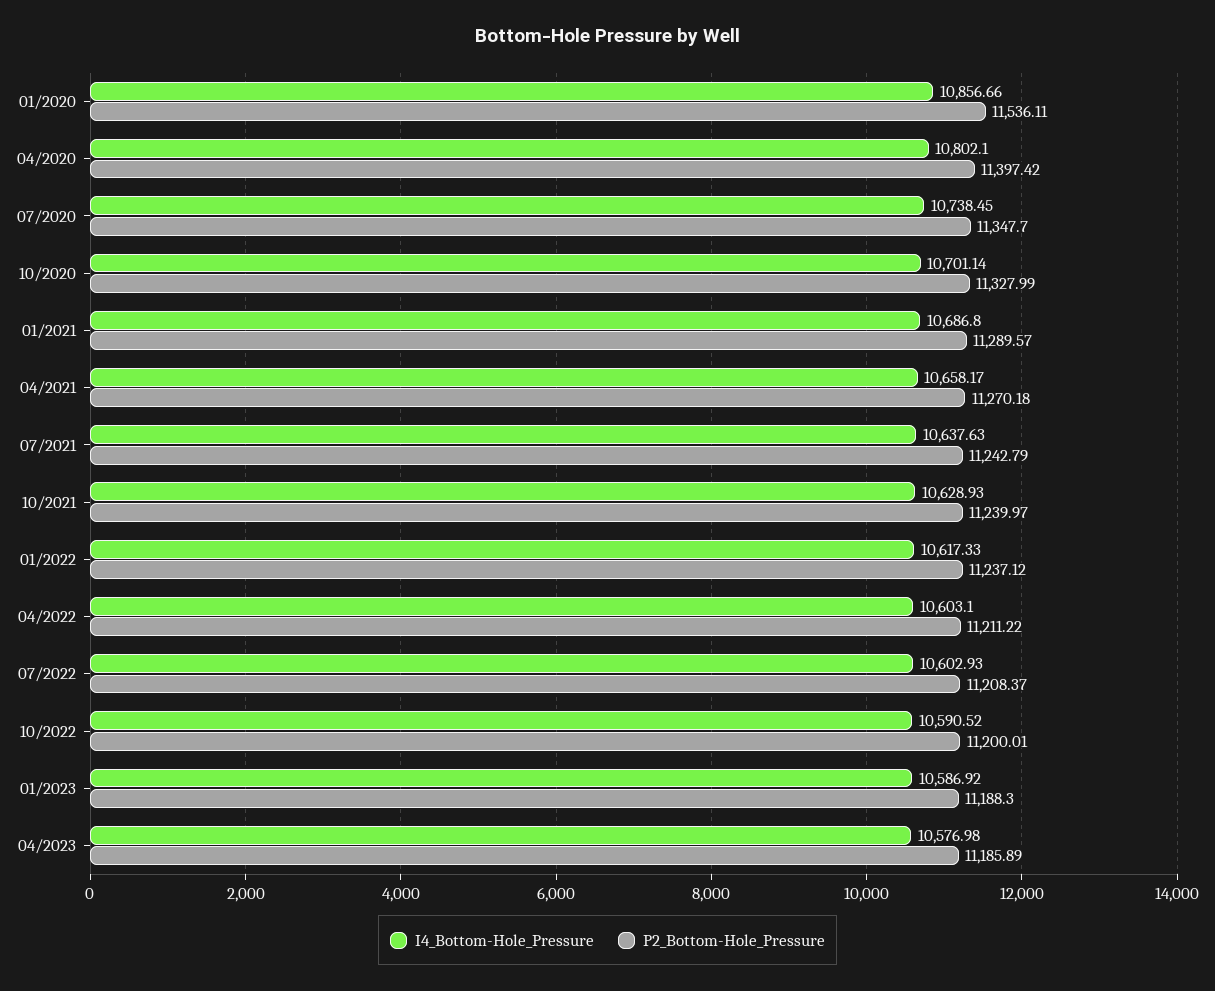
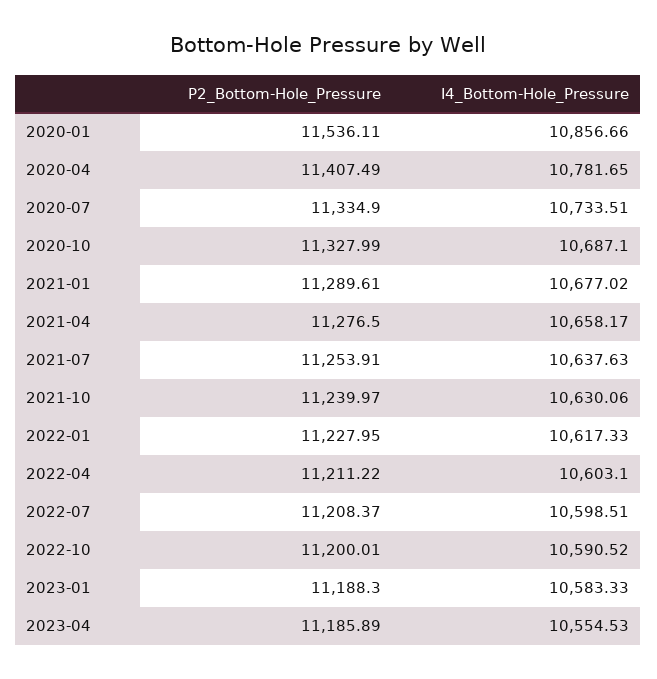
  {
    "I4_Bottom-Hole_Pressure": {
      "01/2020": 10856.66,
-     "04/2020": 10802.1,
+     "04/2020": 10781.65,
-     "07/2020": 10738.45,
+     "07/2020": 10733.51,
-     "10/2020": 10701.14,
+     "10/2020": 10687.1,
-     "01/2021": 10686.8,
+     "01/2021": 10677.02,
      "04/2021": 10658.17,
      "07/2021": 10637.63,
-     "10/2021": 10628.93,
+     "10/2021": 10630.06,
      "01/2022": 10617.33,
      "04/2022": 10603.1,
-     "07/2022": 10602.93,
+     "07/2022": 10598.51,
      "10/2022": 10590.52,
-     "01/2023": 10586.92,
+     "01/2023": 10583.33,
-     "04/2023": 10576.98
+     "04/2023": 10554.53
    },
    "P2_Bottom-Hole_Pressure": {
      "01/2020": 11536.11,
-     "04/2020": 11397.42,
+     "04/2020": 11407.49,
-     "07/2020": 11347.7,
+     "07/2020": 11334.9,
      "10/2020": 11327.99,
-     "01/2021": 11289.57,
+     "01/2021": 11289.61,
-     "04/2021": 11270.18,
+     "04/2021": 11276.5,
-     "07/2021": 11242.79,
+     "07/2021": 11253.91,
      "10/2021": 11239.97,
-     "01/2022": 11237.12,
+     "01/2022": 11227.95,
      "04/2022": 11211.22,
      "07/2022": 11208.37,
      "10/2022": 11200.01,
      "01/2023": 11188.3,
      "04/2023": 11185.89
    }
  }

